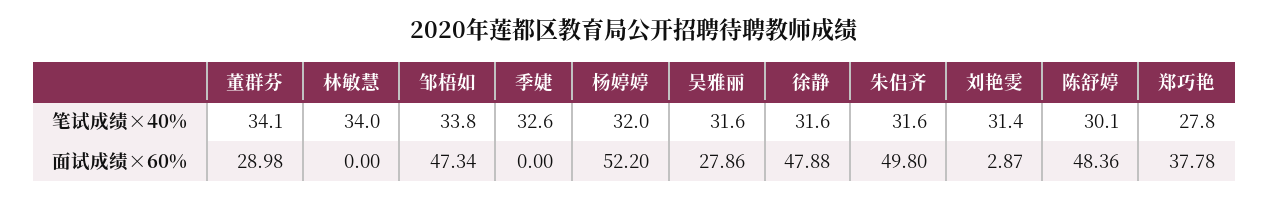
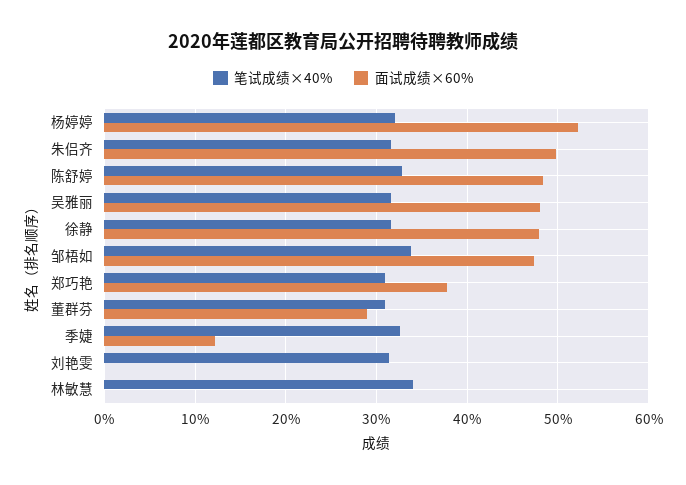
  {
    "笔试成绩×40%": {
-     "董群芬": 34.1,
+     "董群芬": 31,
      "林敏慧": 34,
      "邹梧如": 33.8,
      "季婕": 32.6,
      "杨婷婷": 32,
      "吴雅丽": 31.6,
      "徐静": 31.6,
      "朱侣齐": 31.6,
      "刘艳雯": 31.4,
-     "陈舒婷": 30.1,
+     "陈舒婷": 33,
-     "郑巧艳": 27.8
+     "郑巧艳": 31
    },
    "面试成绩×60%": {
      "董群芬": 28.98,
      "林敏慧": 0,
      "邹梧如": 47.34,
-     "季婕": 0,
+     "季婕": 12,
      "杨婷婷": 52.2,
-     "吴雅丽": 27.86,
+     "吴雅丽": 48,
      "徐静": 47.88,
      "朱侣齐": 49.8,
-     "刘艳雯": 2.87,
+     "刘艳雯": 0,
      "陈舒婷": 48.36,
      "郑巧艳": 37.78
    }
  }

